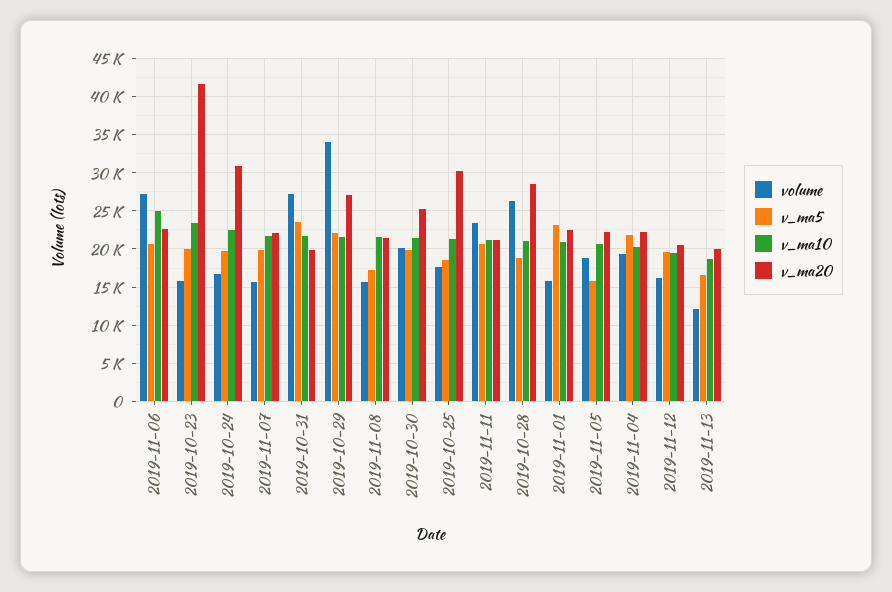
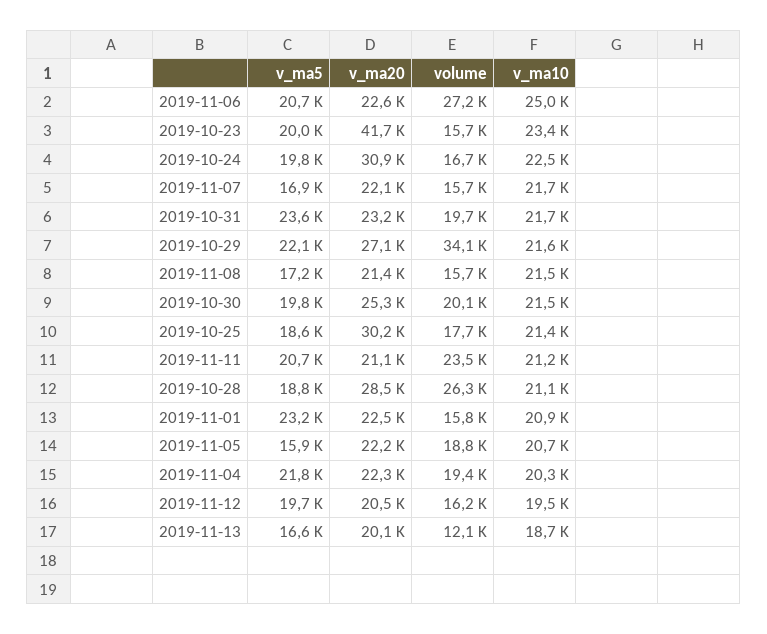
  {
    "volume": {
      "2019-11-06": 27200,
      "2019-10-23": 15700,
      "2019-10-24": 16700,
      "2019-11-07": 15700,
-     "2019-10-31": 27000,
+     "2019-10-31": 19700,
      "2019-10-29": 34100,
      "2019-11-08": 15700,
      "2019-10-30": 20100,
      "2019-10-25": 17700,
      "2019-11-11": 23500,
      "2019-10-28": 26300,
      "2019-11-01": 15800,
      "2019-11-05": 18800,
      "2019-11-04": 19400,
      "2019-11-12": 16200,
      "2019-11-13": 12100
    },
    "v_ma5": {
      "2019-11-06": 20700,
      "2019-10-23": 20000,
      "2019-10-24": 19800,
-     "2019-11-07": 20000,
+     "2019-11-07": 16900,
      "2019-10-31": 23600,
      "2019-10-29": 22100,
      "2019-11-08": 17200,
      "2019-10-30": 19800,
      "2019-10-25": 18600,
      "2019-11-11": 20700,
      "2019-10-28": 18800,
      "2019-11-01": 23200,
      "2019-11-05": 15900,
      "2019-11-04": 21800,
      "2019-11-12": 19700,
      "2019-11-13": 16600
    },
    "v_ma10": {
      "2019-11-06": 25000,
      "2019-10-23": 23400,
      "2019-10-24": 22500,
      "2019-11-07": 21700,
      "2019-10-31": 21700,
      "2019-10-29": 21600,
      "2019-11-08": 21500,
      "2019-10-30": 21500,
      "2019-10-25": 21400,
      "2019-11-11": 21200,
      "2019-10-28": 21100,
      "2019-11-01": 20900,
      "2019-11-05": 20700,
      "2019-11-04": 20300,
      "2019-11-12": 19500,
      "2019-11-13": 18700
    },
    "v_ma20": {
      "2019-11-06": 22600,
      "2019-10-23": 41700,
      "2019-10-24": 30900,
      "2019-11-07": 22100,
-     "2019-10-31": 20000,
+     "2019-10-31": 23200,
      "2019-10-29": 27100,
      "2019-11-08": 21400,
      "2019-10-30": 25300,
      "2019-10-25": 30200,
      "2019-11-11": 21100,
      "2019-10-28": 28500,
      "2019-11-01": 22500,
      "2019-11-05": 22200,
      "2019-11-04": 22300,
      "2019-11-12": 20500,
      "2019-11-13": 20100
    }
  }

